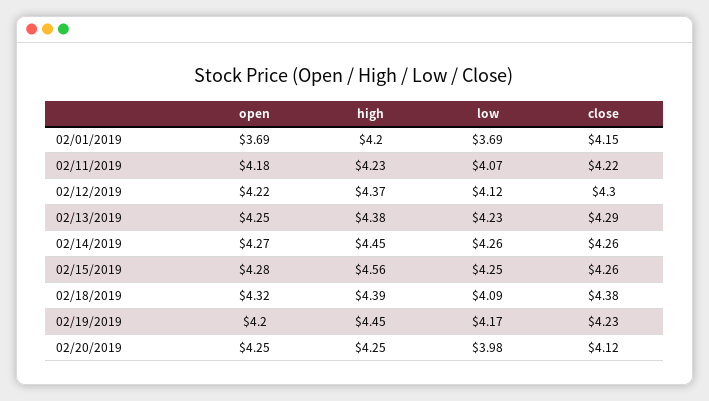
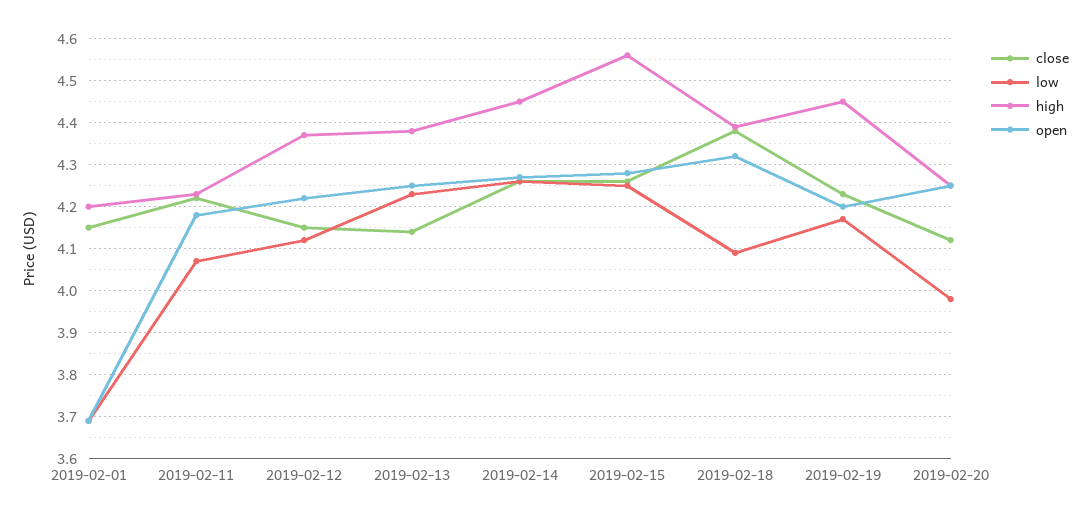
  {
    "open": {
      "02/01/2019": 3.69,
      "02/11/2019": 4.18,
      "02/12/2019": 4.22,
      "02/13/2019": 4.25,
      "02/14/2019": 4.27,
      "02/15/2019": 4.28,
      "02/18/2019": 4.32,
      "02/19/2019": 4.2,
      "02/20/2019": 4.25
    },
    "high": {
      "02/01/2019": 4.2,
      "02/11/2019": 4.23,
      "02/12/2019": 4.37,
      "02/13/2019": 4.38,
      "02/14/2019": 4.45,
      "02/15/2019": 4.56,
      "02/18/2019": 4.39,
      "02/19/2019": 4.45,
      "02/20/2019": 4.25
    },
    "low": {
      "02/01/2019": 3.69,
      "02/11/2019": 4.07,
      "02/12/2019": 4.12,
      "02/13/2019": 4.23,
      "02/14/2019": 4.26,
      "02/15/2019": 4.25,
      "02/18/2019": 4.09,
      "02/19/2019": 4.17,
      "02/20/2019": 3.98
    },
    "close": {
      "02/01/2019": 4.15,
      "02/11/2019": 4.22,
-     "02/12/2019": 4.3,
+     "02/12/2019": 4.15,
-     "02/13/2019": 4.29,
+     "02/13/2019": 4.15,
      "02/14/2019": 4.26,
      "02/15/2019": 4.26,
      "02/18/2019": 4.38,
      "02/19/2019": 4.23,
      "02/20/2019": 4.12
    }
  }

